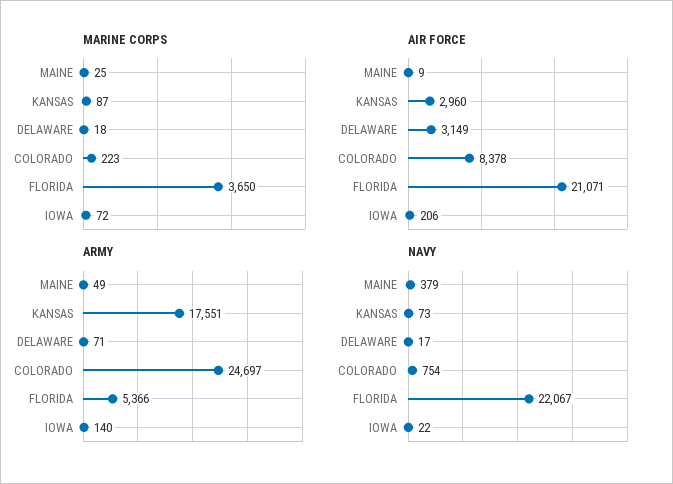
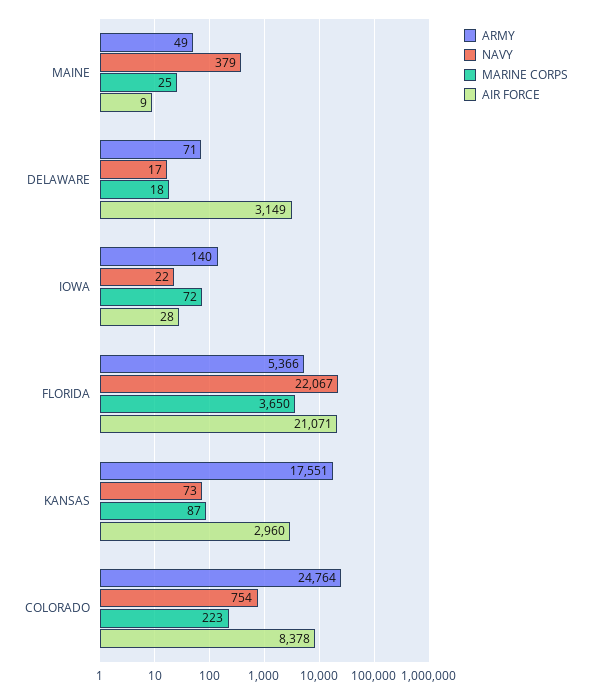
  {
    "MARINE CORPS": {
      "MAINE": 25,
      "KANSAS": 87,
      "DELAWARE": 18,
      "COLORADO": 223,
      "FLORIDA": 3650,
      "IOWA": 72
    },
    "AIR FORCE": {
      "MAINE": 9,
      "KANSAS": 2960,
      "DELAWARE": 3149,
      "COLORADO": 8378,
      "FLORIDA": 21071,
-     "IOWA": 206
+     "IOWA": 28
    },
    "ARMY": {
      "MAINE": 49,
      "KANSAS": 17551,
      "DELAWARE": 71,
-     "COLORADO": 24697,
+     "COLORADO": 24764,
      "FLORIDA": 5366,
      "IOWA": 140
    },
    "NAVY": {
      "MAINE": 379,
      "KANSAS": 73,
      "DELAWARE": 17,
      "COLORADO": 754,
      "FLORIDA": 22067,
      "IOWA": 22
    }
  }

